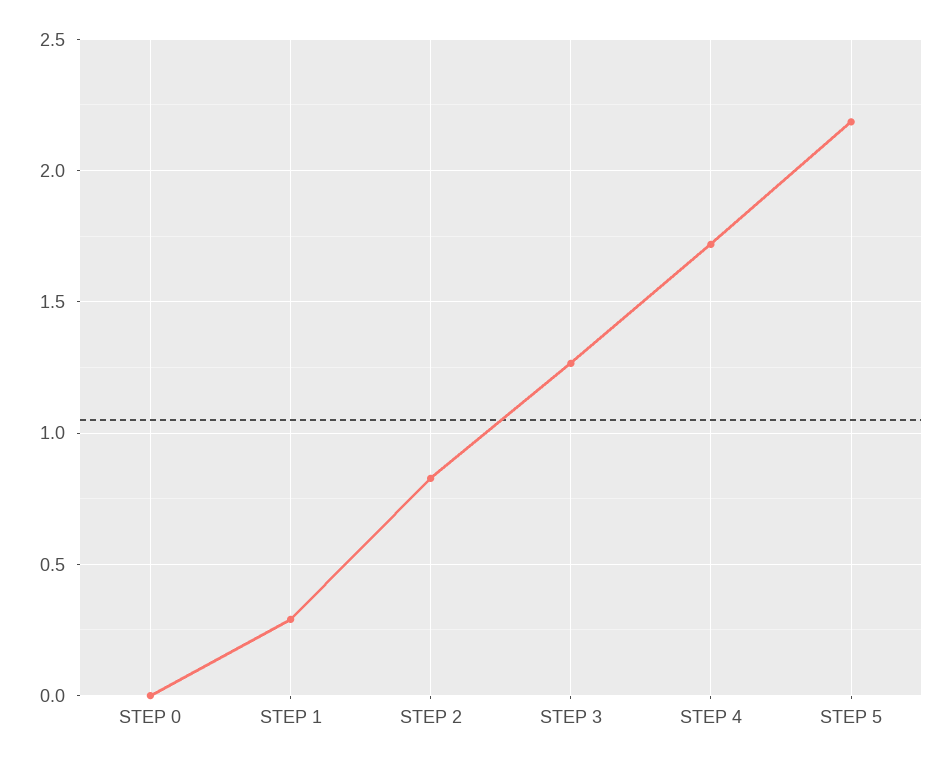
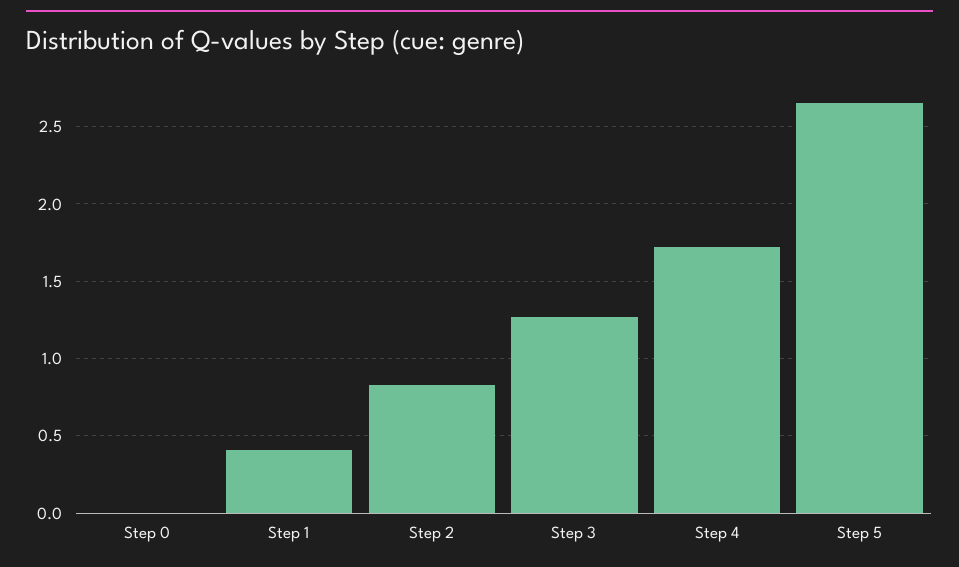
  {
    "STEP 0": 0,
-   "STEP 1": 0.3,
+   "STEP 1": 0.4,
    "STEP 2": 0.85,
    "STEP 3": 1.25,
    "STEP 4": 1.7,
-   "STEP 5": 2.2
+   "STEP 5": 2.65
  }

